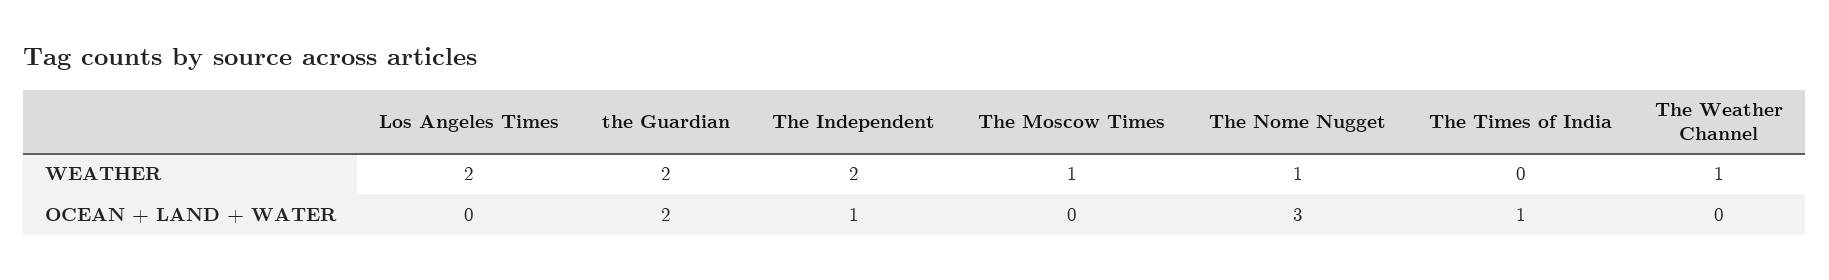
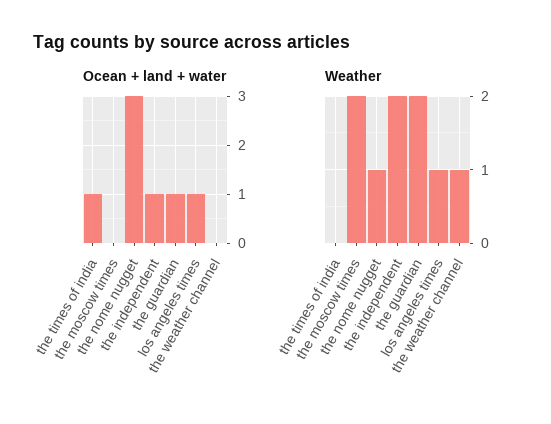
  {
    "WEATHER": {
-     "Los Angeles Times": 2,
+     "Los Angeles Times": 1,
      "the Guardian": 2,
      "The Independent": 2,
-     "The Moscow Times": 1,
+     "The Moscow Times": 2,
      "The Nome Nugget": 1,
      "The Times of India": 0,
      "The Weather Channel": 1
    },
    "OCEAN + LAND + WATER": {
-     "Los Angeles Times": 0,
+     "Los Angeles Times": 1,
-     "the Guardian": 2,
+     "the Guardian": 1,
      "The Independent": 1,
      "The Moscow Times": 0,
      "The Nome Nugget": 3,
      "The Times of India": 1,
      "The Weather Channel": 0
    }
  }

